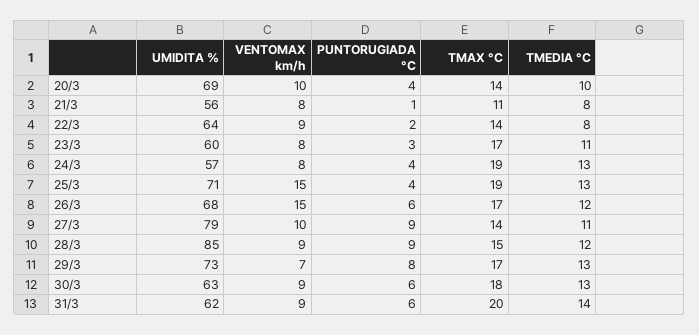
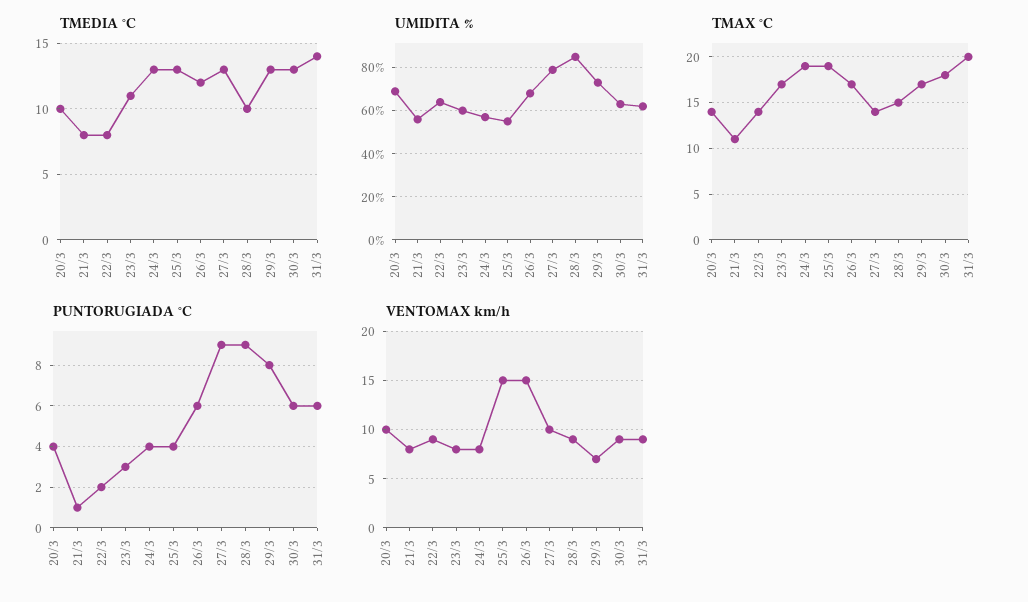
  {
    "UMIDITA %": {
      "20/3": 69,
      "21/3": 56,
      "22/3": 64,
      "23/3": 60,
      "24/3": 57,
-     "25/3": 71,
+     "25/3": 55,
      "26/3": 68,
      "27/3": 79,
      "28/3": 85,
      "29/3": 73,
      "30/3": 63,
      "31/3": 62
    },
    "VENTOMAX km/h": {
      "20/3": 10,
      "21/3": 8,
      "22/3": 9,
      "23/3": 8,
      "24/3": 8,
      "25/3": 15,
      "26/3": 15,
      "27/3": 10,
      "28/3": 9,
      "29/3": 7,
      "30/3": 9,
      "31/3": 9
    },
    "PUNTORUGIADA °C": {
      "20/3": 4,
      "21/3": 1,
      "22/3": 2,
      "23/3": 3,
      "24/3": 4,
      "25/3": 4,
      "26/3": 6,
      "27/3": 9,
      "28/3": 9,
      "29/3": 8,
      "30/3": 6,
      "31/3": 6
    },
    "TMAX °C": {
      "20/3": 14,
      "21/3": 11,
      "22/3": 14,
      "23/3": 17,
      "24/3": 19,
      "25/3": 19,
      "26/3": 17,
      "27/3": 14,
      "28/3": 15,
      "29/3": 17,
      "30/3": 18,
      "31/3": 20
    },
    "TMEDIA °C": {
      "20/3": 10,
      "21/3": 8,
      "22/3": 8,
      "23/3": 11,
      "24/3": 13,
      "25/3": 13,
      "26/3": 12,
-     "27/3": 11,
+     "27/3": 13,
-     "28/3": 12,
+     "28/3": 10,
      "29/3": 13,
      "30/3": 13,
      "31/3": 14
    }
  }

